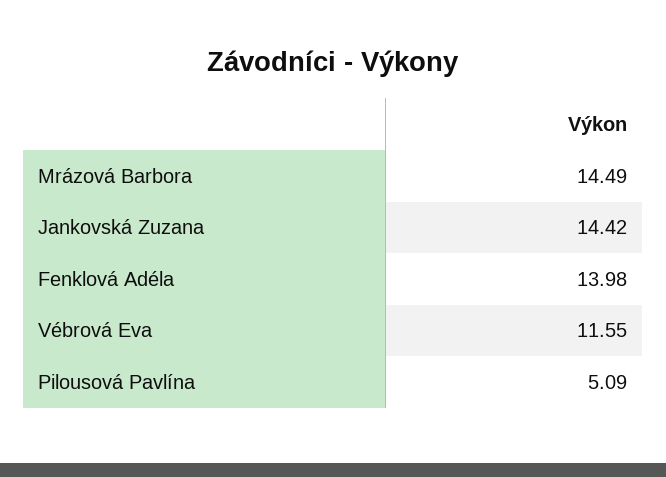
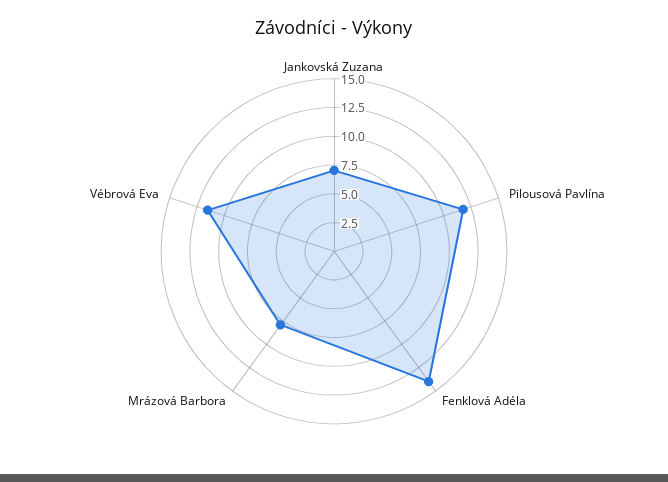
  {
-   "Mrázová Barbora": 14.49,
+   "Mrázová Barbora": 7.5,
-   "Jankovská Zuzana": 14.42,
+   "Jankovská Zuzana": 7.5,
    "Fenklová Adéla": 13.98,
    "Vébrová Eva": 11.55,
-   "Pilousová Pavlína": 5.09
+   "Pilousová Pavlína": 12.5
  }

